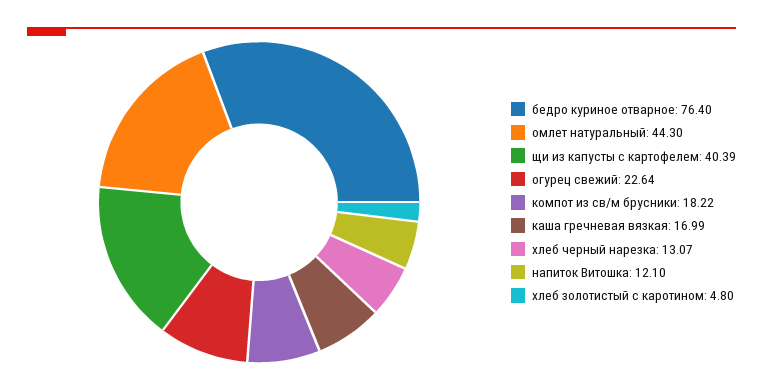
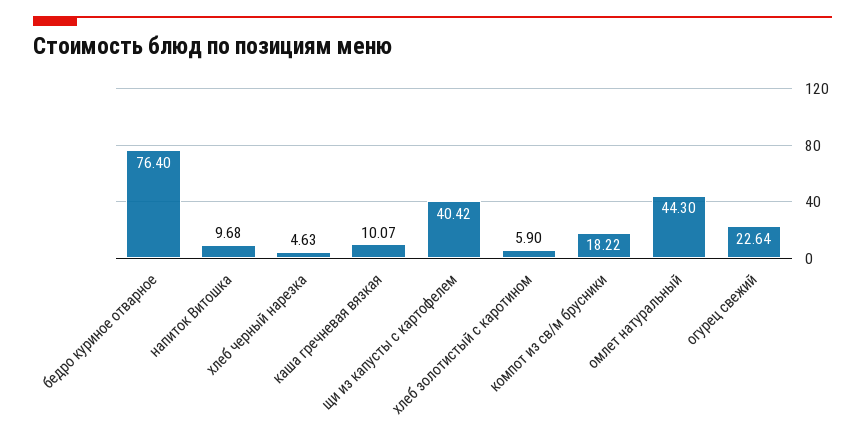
  {
    "бедро куриное отварное": 76.4,
    "омлет натуральный": 44.3,
-   "щи из капусты с картофелем": 40.39,
+   "щи из капусты с картофелем": 40.42,
    "огурец свежий": 22.64,
    "компот из св/м брусники": 18.22,
-   "каша гречневая вязкая": 16.99,
+   "каша гречневая вязкая": 10.07,
-   "хлеб черный нарезка": 13.07,
+   "хлеб черный нарезка": 4.63,
-   "напиток Витошка": 12.1,
+   "напиток Витошка": 9.68,
-   "хлеб золотистый с каротином": 4.8
+   "хлеб золотистый с каротином": 5.9
  }

